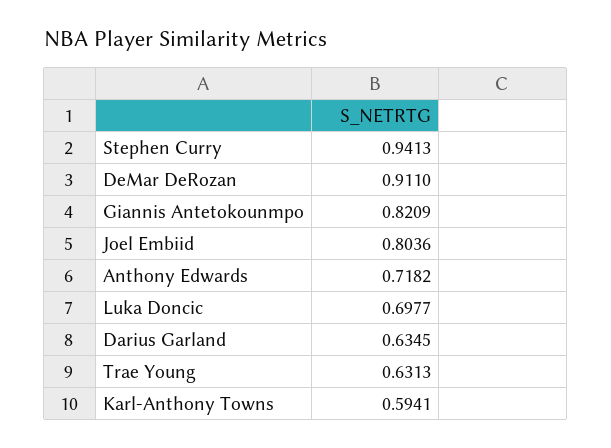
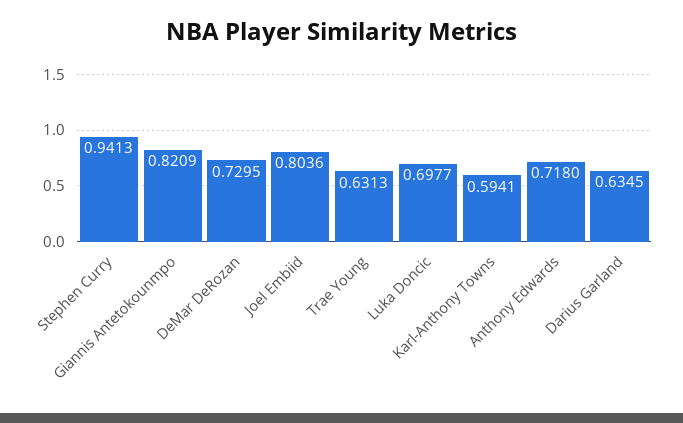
  {
    "Stephen Curry": 0.9413,
-   "DeMar DeRozan": 0.911,
+   "DeMar DeRozan": 0.7295,
    "Giannis Antetokounmpo": 0.8209,
    "Joel Embiid": 0.8036,
-   "Anthony Edwards": 0.7182,
+   "Anthony Edwards": 0.718,
    "Luka Doncic": 0.6977,
    "Darius Garland": 0.6345,
    "Trae Young": 0.6313,
    "Karl-Anthony Towns": 0.5941
  }

